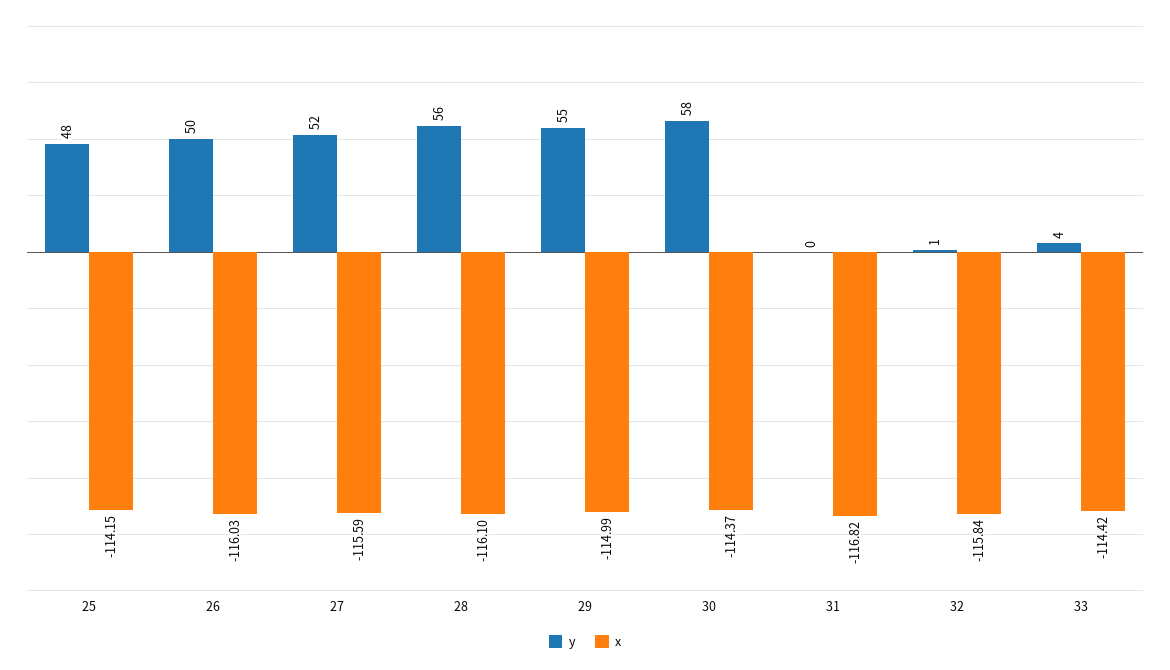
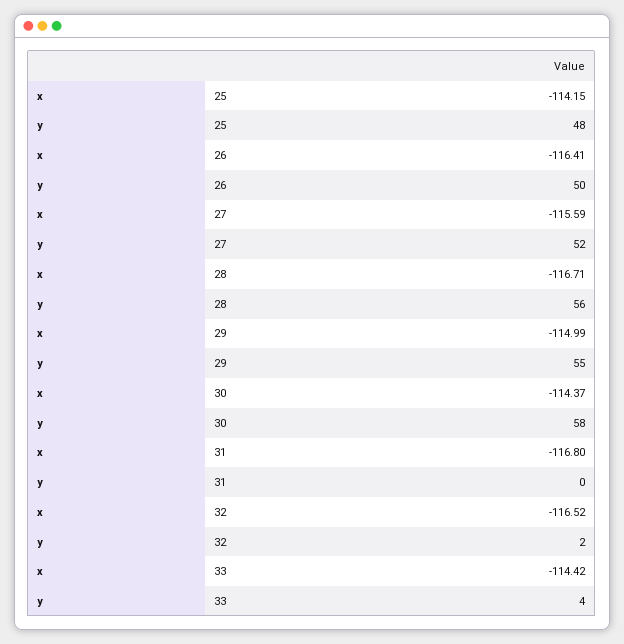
  {
    "y": {
      "25": 48,
      "26": 50,
      "27": 52,
      "28": 56,
      "29": 55,
      "30": 58,
      "31": 0,
-     "32": 1,
+     "32": 2,
      "33": 4
    },
    "x": {
      "25": -114.15,
-     "26": -116.03,
+     "26": -116.41,
      "27": -115.59,
-     "28": -116.1,
+     "28": -116.71,
      "29": -114.99,
      "30": -114.37,
-     "31": -116.82,
+     "31": -116.8,
-     "32": -115.84,
+     "32": -116.52,
      "33": -114.42
    }
  }

